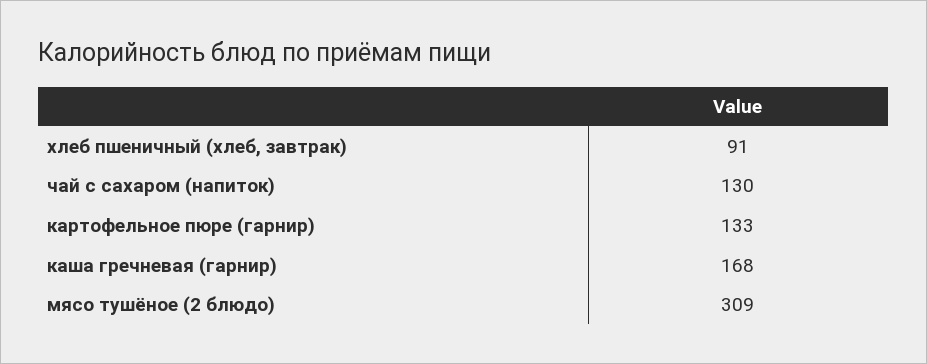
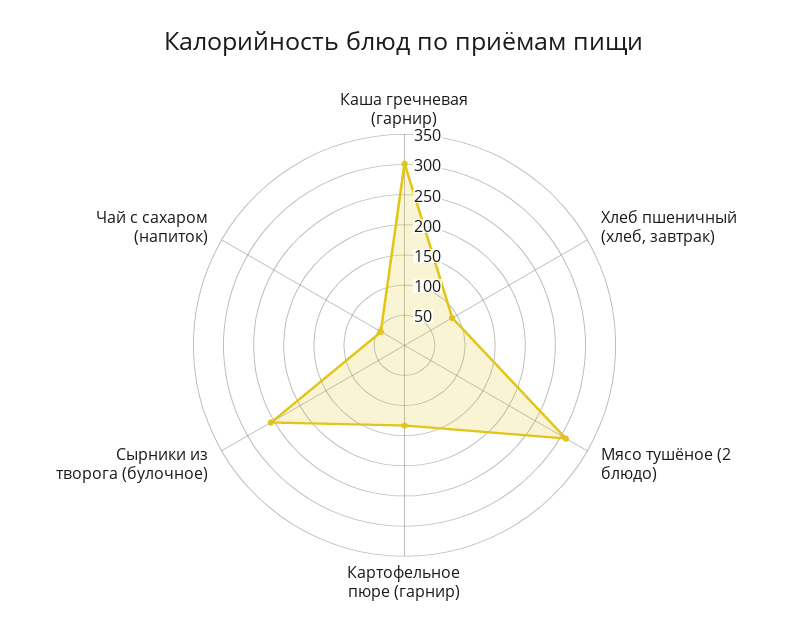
  {
    "хлеб пшеничный (хлеб, завтрак)": 91,
-   "чай с сахаром (напиток)": 130,
+   "чай с сахаром (напиток)": 50,
    "картофельное пюре (гарнир)": 133,
-   "каша гречневая (гарнир)": 168,
+   "каша гречневая (гарнир)": 300,
-   "мясо тушёное (2 блюдо)": 309
+   "мясо тушёное (2 блюдо)": 309,
+   "Сырники из творога (булочное)": 250
  }

